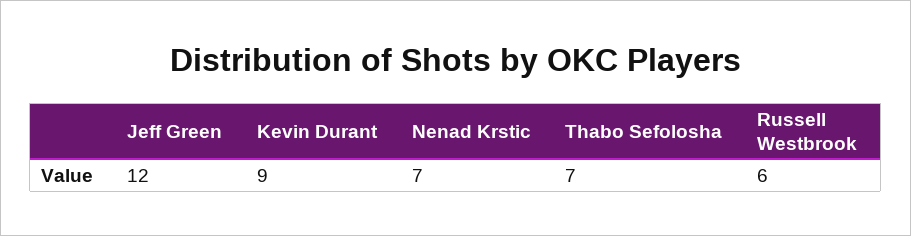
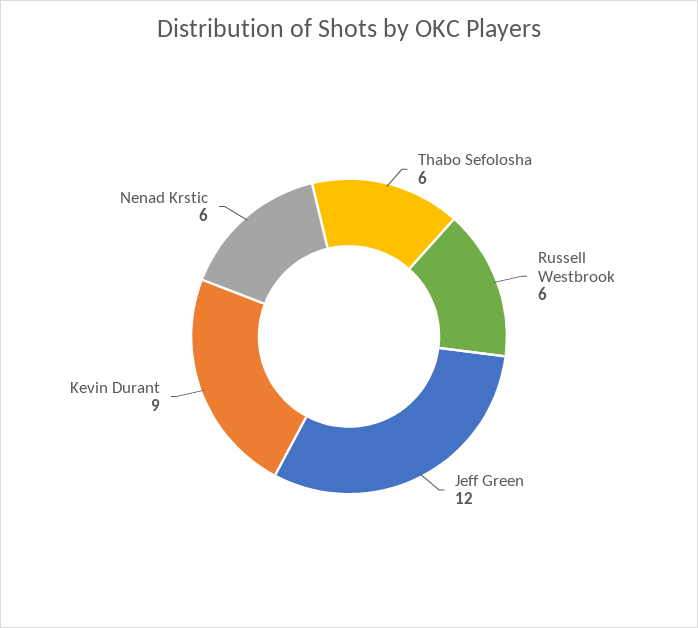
  {
    "Jeff Green": 12,
    "Kevin Durant": 9,
-   "Nenad Krstic": 7,
+   "Nenad Krstic": 6,
-   "Thabo Sefolosha": 7,
+   "Thabo Sefolosha": 6,
    "Russell Westbrook": 6
  }

